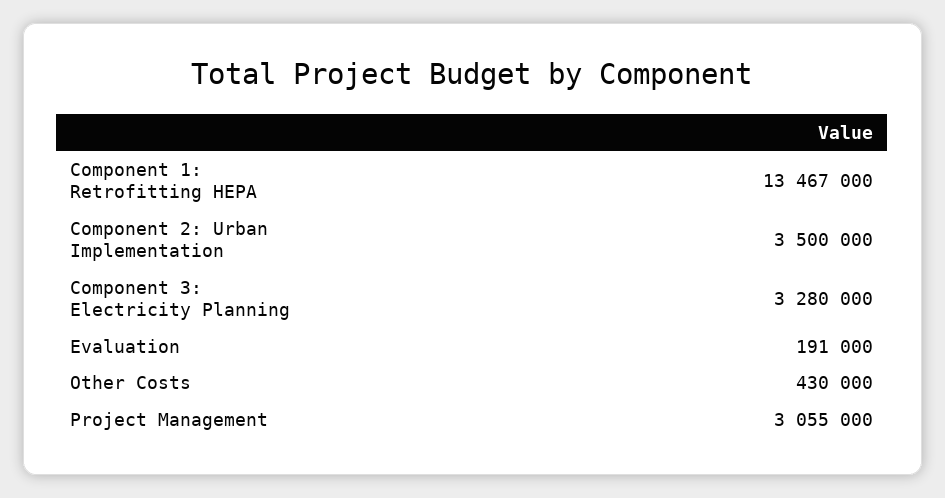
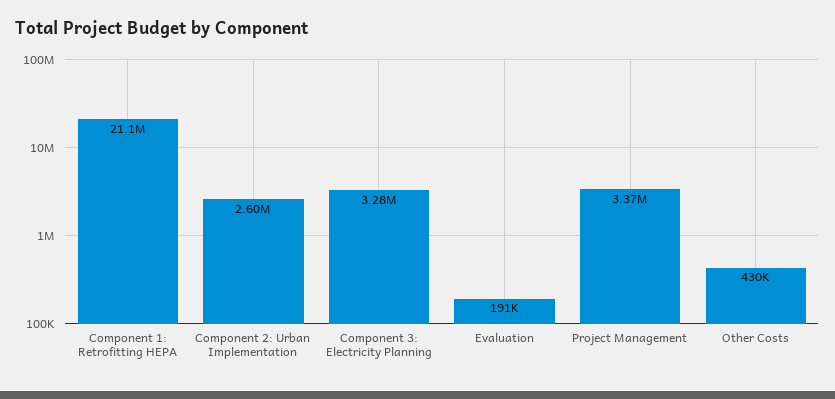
  {
-   "Component 1: Retrofitting HEPA": 13467000,
+   "Component 1: Retrofitting HEPA": 21100000,
-   "Component 2: Urban Implementation": 3500000,
+   "Component 2: Urban Implementation": 2600000,
    "Component 3: Electricity Planning": 3280000,
    "Evaluation": 191000,
    "Other Costs": 430000,
-   "Project Management": 3055000
+   "Project Management": 3370000
  }

